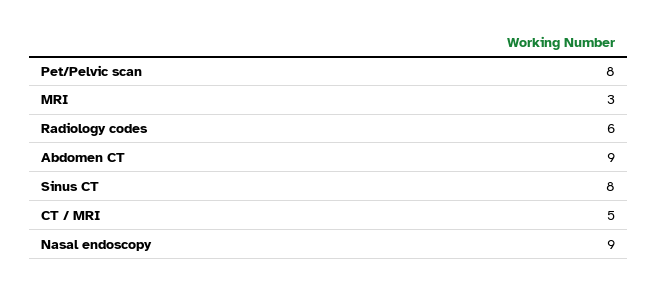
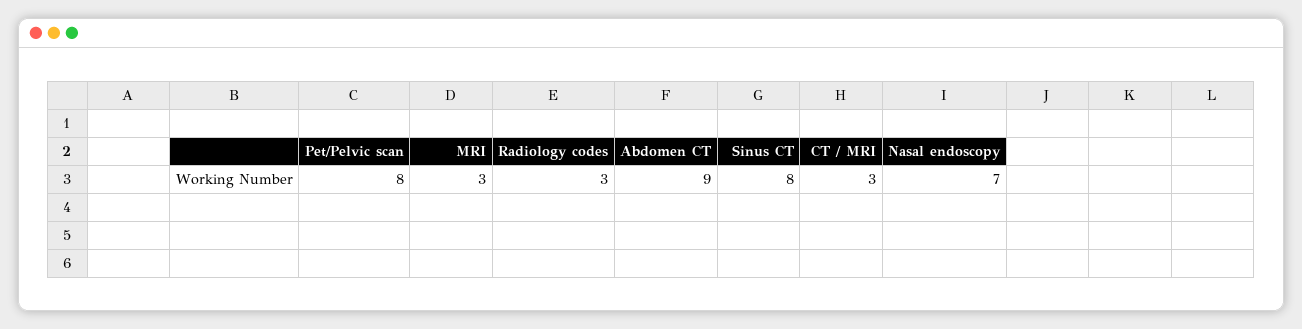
  {
    "Pet/Pelvic scan": 8,
    "MRI": 3,
-   "Radiology codes": 6,
+   "Radiology codes": 3,
    "Abdomen CT": 9,
    "Sinus CT": 8,
-   "CT / MRI": 5,
+   "CT / MRI": 3,
-   "Nasal endoscopy": 9
+   "Nasal endoscopy": 7
  }

